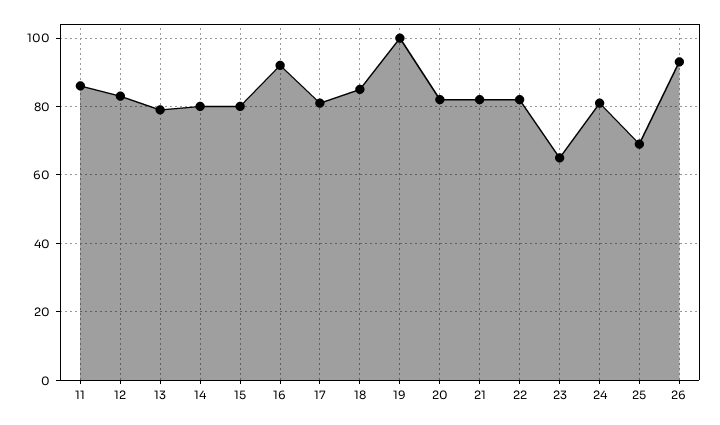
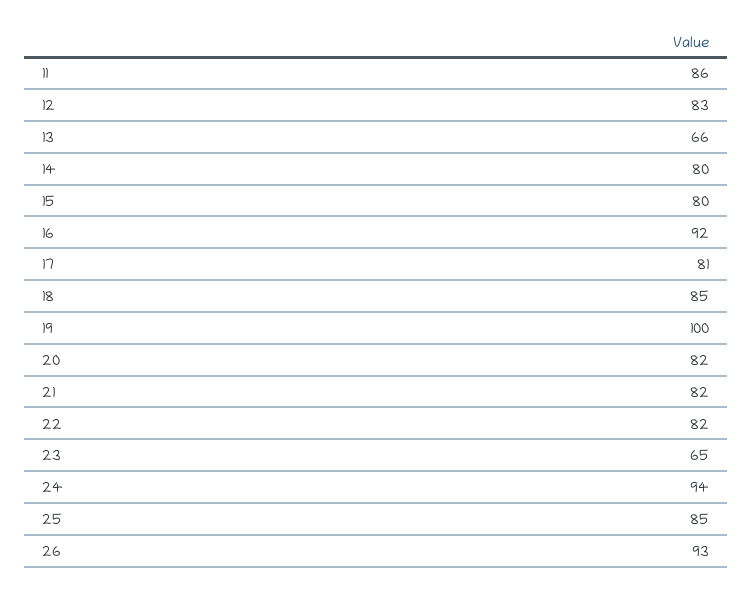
  {
    "11": 86,
    "12": 83,
-   "13": 80,
+   "13": 66,
    "14": 80,
    "15": 80,
    "16": 92,
    "17": 81,
    "18": 85,
    "19": 100,
    "20": 82,
    "21": 82,
    "22": 82,
    "23": 65,
-   "24": 80,
+   "24": 94,
-   "25": 70,
+   "25": 85,
    "26": 93
  }

